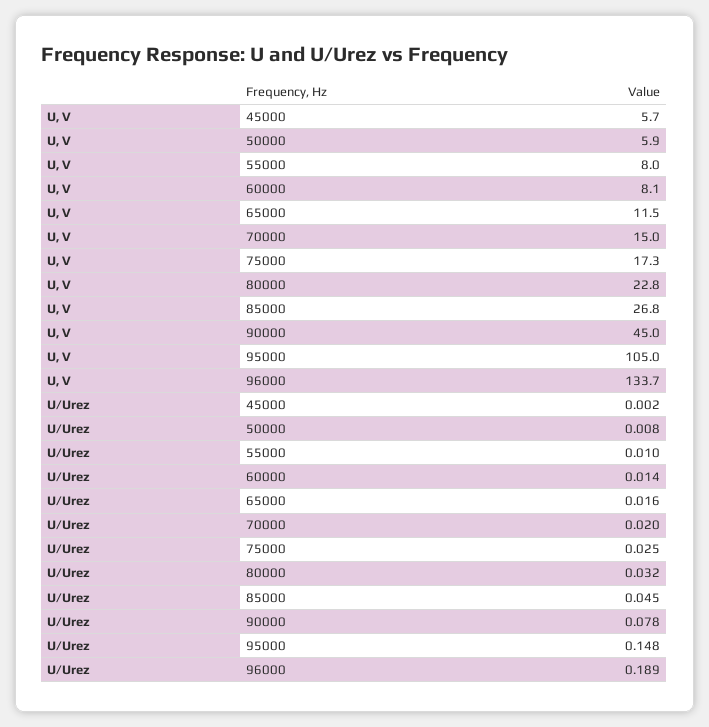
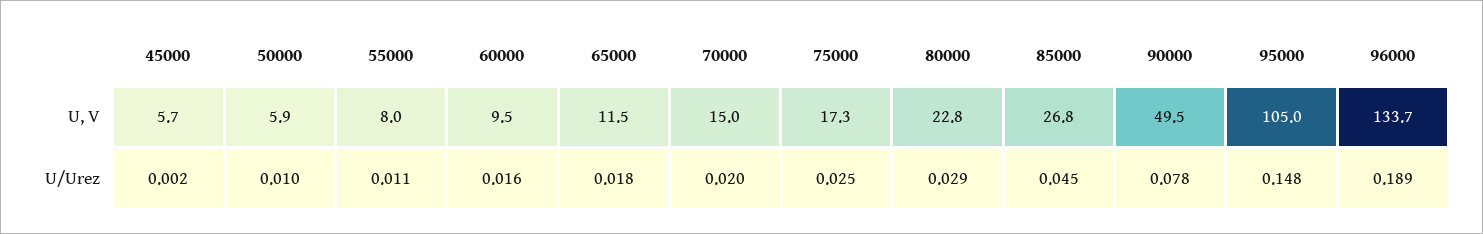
  {
    "U, V": {
      "45000": 5.7,
      "50000": 5.9,
      "55000": 8,
-     "60000": 8.1,
+     "60000": 9.5,
      "65000": 11.5,
      "70000": 15,
      "75000": 17.3,
      "80000": 22.8,
      "85000": 26.8,
-     "90000": 45,
+     "90000": 49.5,
      "95000": 105,
      "96000": 133.7
    },
    "U/Urez": {
      "45000": 0.002,
-     "50000": 0.008,
+     "50000": 0.01,
-     "55000": 0.01,
+     "55000": 0.011,
-     "60000": 0.014,
+     "60000": 0.016,
-     "65000": 0.016,
+     "65000": 0.018,
      "70000": 0.02,
      "75000": 0.025,
-     "80000": 0.032,
+     "80000": 0.029,
      "85000": 0.045,
      "90000": 0.078,
      "95000": 0.148,
      "96000": 0.189
    }
  }

